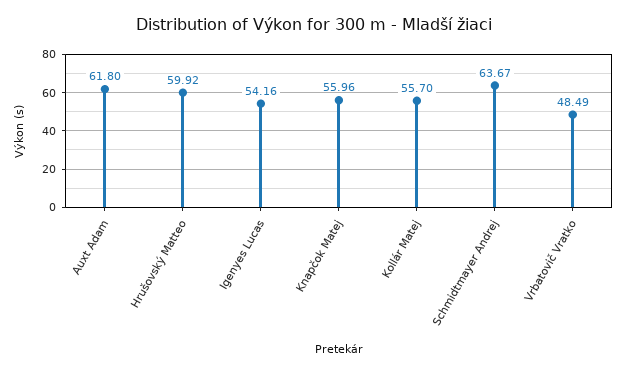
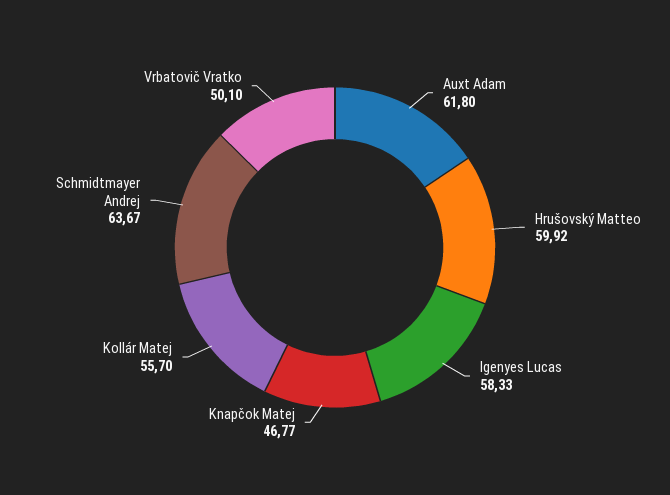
  {
    "Auxt Adam": 61.8,
    "Hrušovský Matteo": 59.92,
-   "Igenyes Lucas": 54.16,
+   "Igenyes Lucas": 58.33,
-   "Knapčok Matej": 55.96,
+   "Knapčok Matej": 46.77,
    "Kollár Matej": 55.7,
    "Schmidtmayer Andrej": 63.67,
-   "Vrbatovič Vratko": 48.49
+   "Vrbatovič Vratko": 50.1
  }

